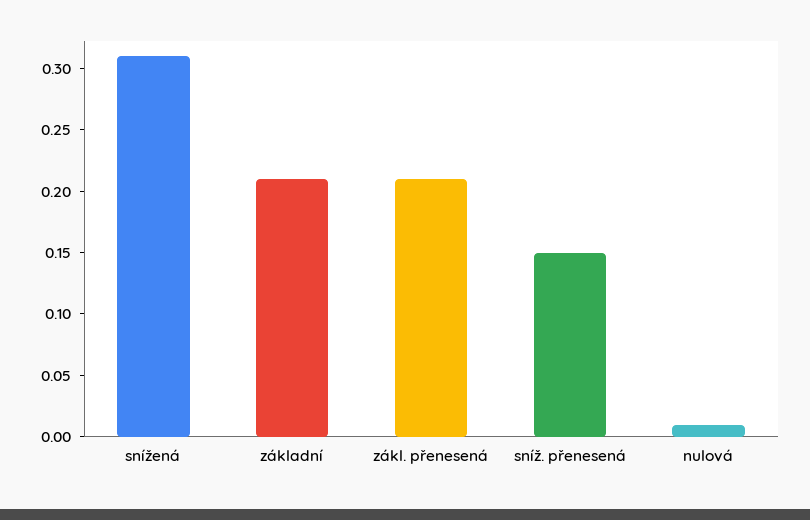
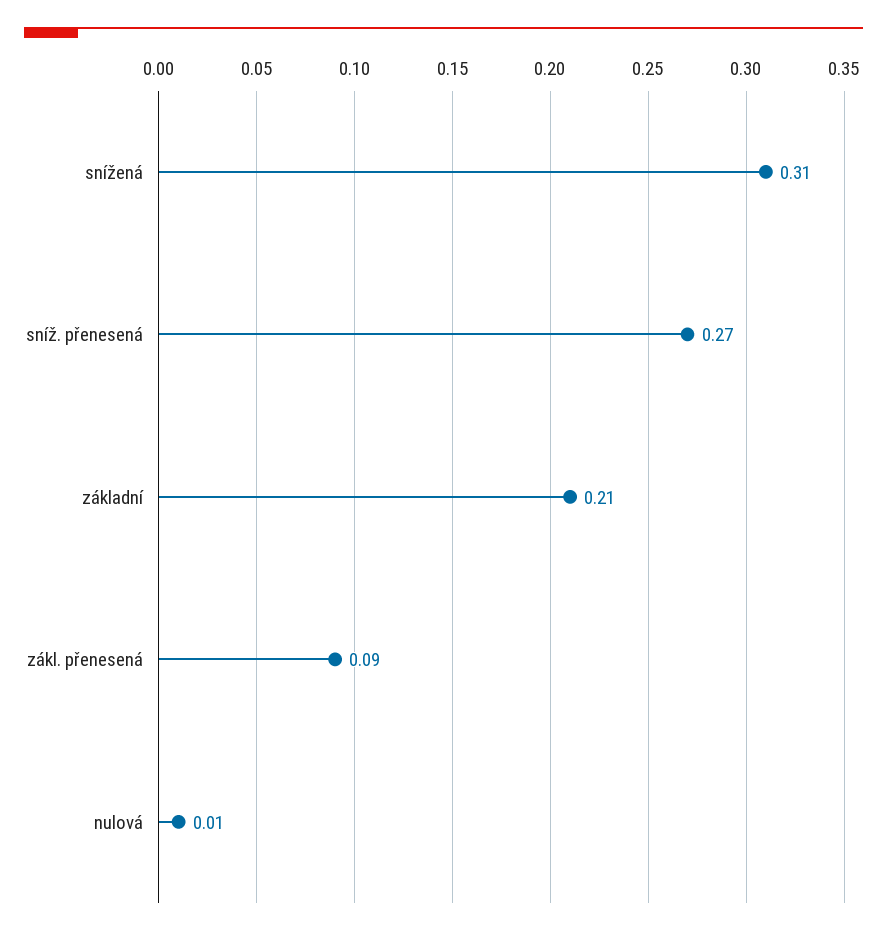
  {
    "snížená": 0.31,
    "základní": 0.21,
-   "zákl. přenesená": 0.21,
+   "zákl. přenesená": 0.09,
-   "sníž. přenesená": 0.15,
+   "sníž. přenesená": 0.27,
    "nulová": 0.01
  }

